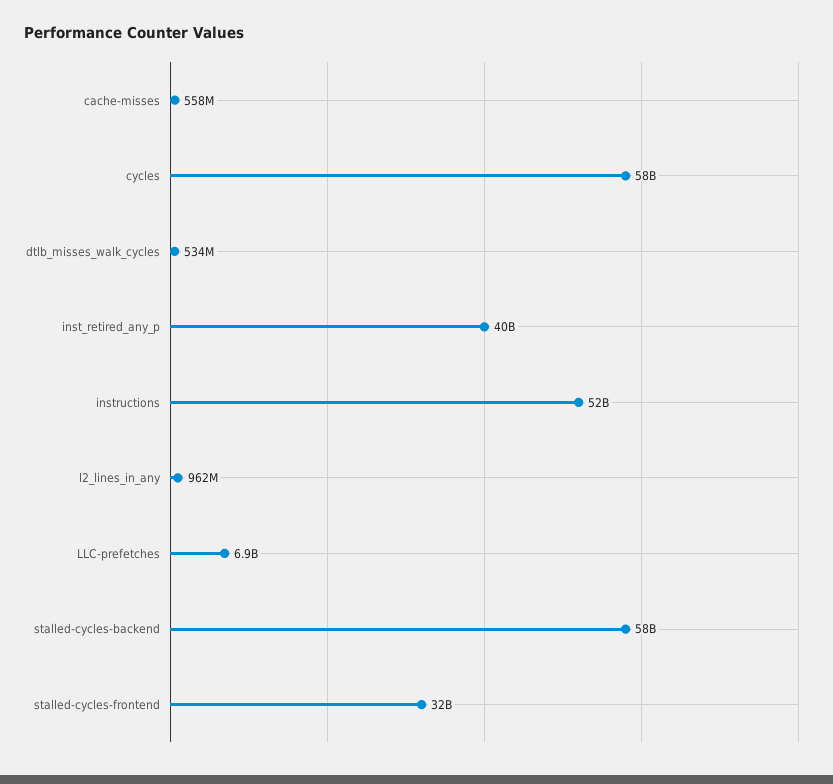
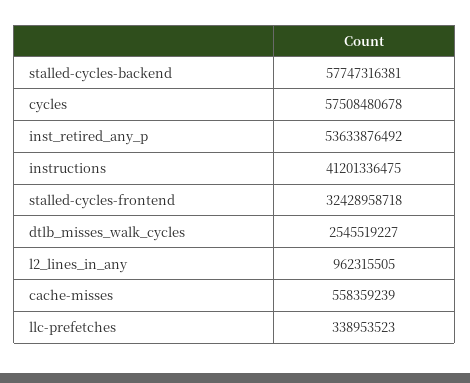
  {
    "cache-misses": 558359239,
    "cycles": 57508480678,
-   "dtlb_misses_walk_cycles": 534000000,
+   "dtlb_misses_walk_cycles": 2545519227,
-   "inst_retired_any_p": 40000000000,
+   "inst_retired_any_p": 53633876492,
-   "instructions": 52000000000,
+   "instructions": 41201336475,
    "l2_lines_in_any": 962315505,
-   "LLC-prefetches": 6900000000,
+   "LLC-prefetches": 338953523,
    "stalled-cycles-backend": 57747316381,
    "stalled-cycles-frontend": 32428958718
  }

